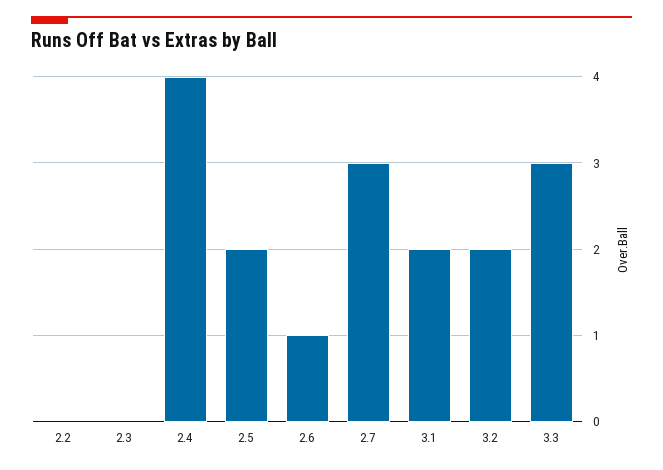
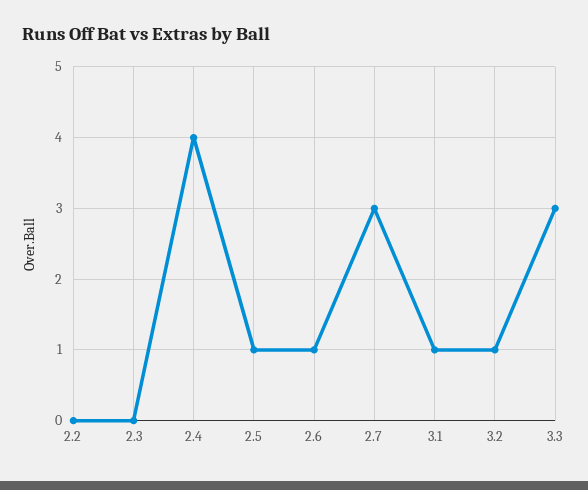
  {
    "2.2": 0,
    "2.3": 0,
    "2.4": 4,
-   "2.5": 2,
+   "2.5": 1,
    "2.6": 1,
    "2.7": 3,
-   "3.1": 2,
+   "3.1": 1,
-   "3.2": 2,
+   "3.2": 1,
    "3.3": 3
  }

